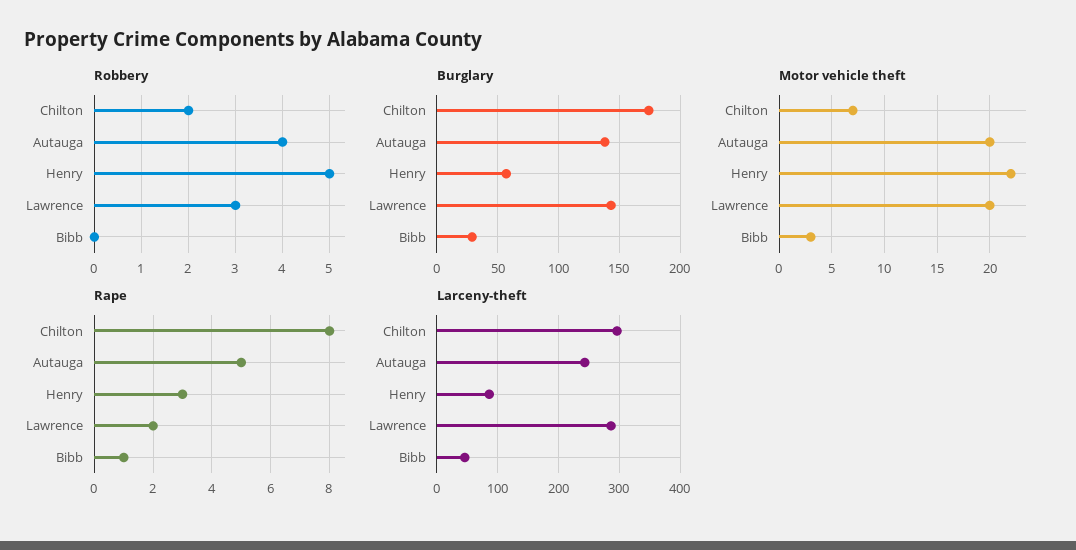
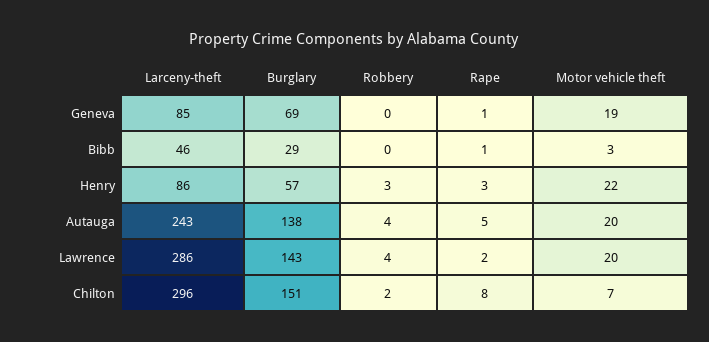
  {
    "Robbery": {
      "Chilton": 2,
      "Autauga": 4,
-     "Henry": 5,
+     "Henry": 3,
-     "Lawrence": 3,
+     "Lawrence": 4,
-     "Bibb": 0
+     "Bibb": 0,
+     "Geneva": 0
    },
    "Burglary": {
-     "Chilton": 175,
+     "Chilton": 151,
      "Autauga": 138,
      "Henry": 57,
      "Lawrence": 143,
-     "Bibb": 29
+     "Bibb": 29,
+     "Geneva": 69
    },
    "Motor vehicle theft": {
      "Chilton": 7,
      "Autauga": 20,
      "Henry": 22,
      "Lawrence": 20,
-     "Bibb": 3
+     "Bibb": 3,
+     "Geneva": 19
    },
    "Rape": {
      "Chilton": 8,
      "Autauga": 5,
      "Henry": 3,
      "Lawrence": 2,
-     "Bibb": 1
+     "Bibb": 1,
+     "Geneva": 1
    },
    "Larceny-theft": {
      "Chilton": 296,
      "Autauga": 243,
      "Henry": 86,
      "Lawrence": 286,
-     "Bibb": 46
+     "Bibb": 46,
+     "Geneva": 85
    }
  }

